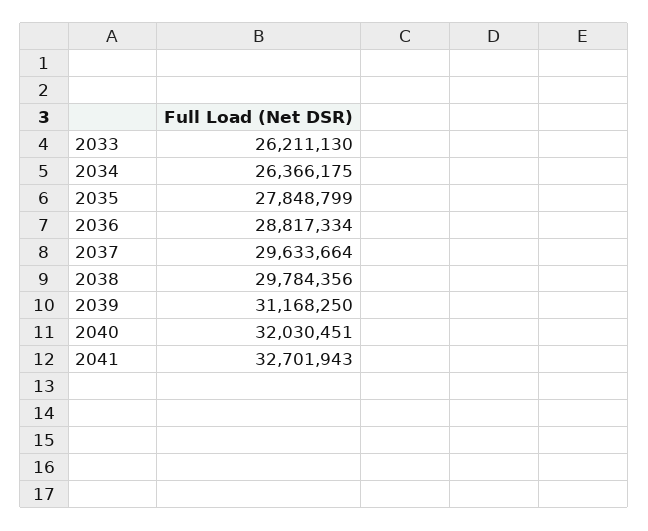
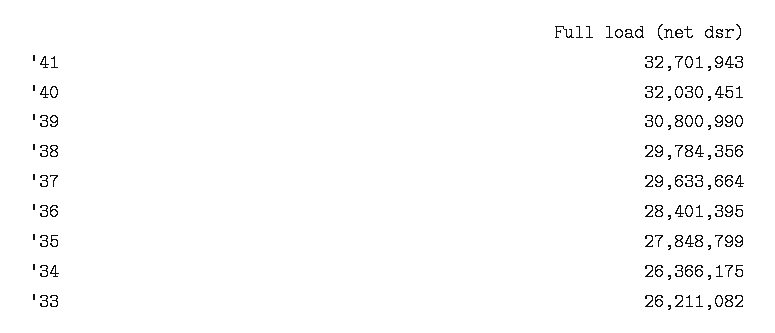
  {
-   "2033": 26211130,
+   "2033": 26211082,
    "2034": 26366175,
    "2035": 27848799,
-   "2036": 28817334,
+   "2036": 28401395,
    "2037": 29633664,
    "2038": 29784356,
-   "2039": 31168250,
+   "2039": 30800990,
    "2040": 32030451,
    "2041": 32701943
  }

